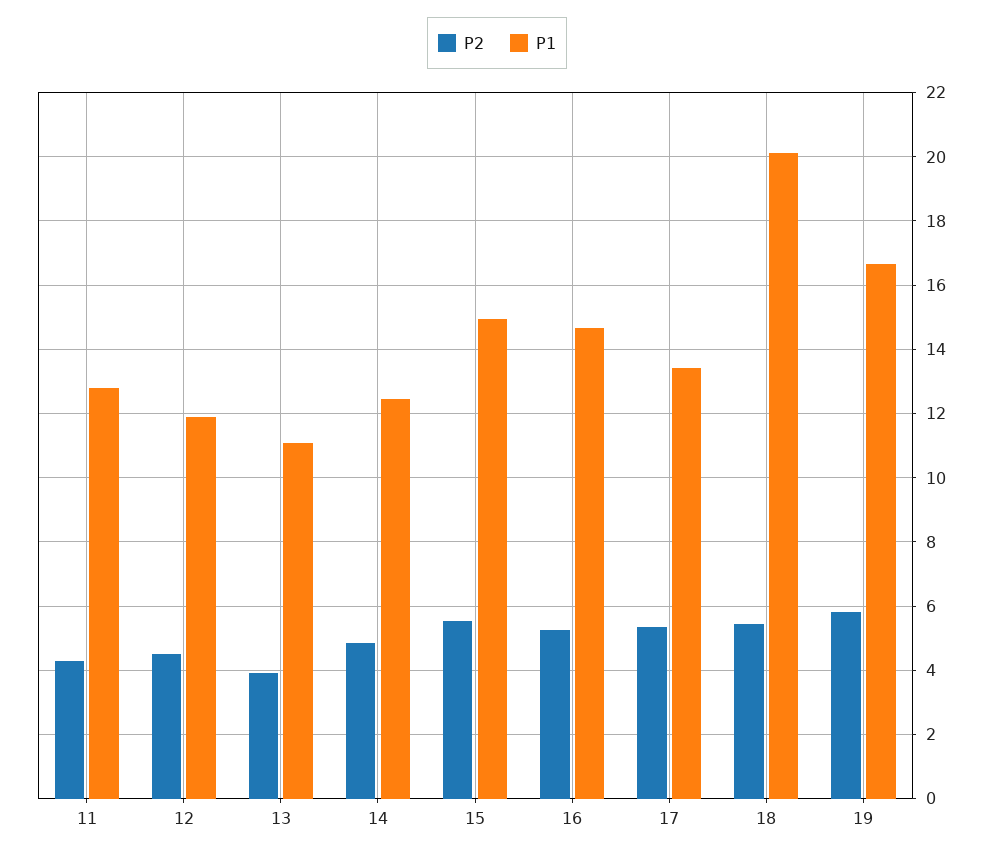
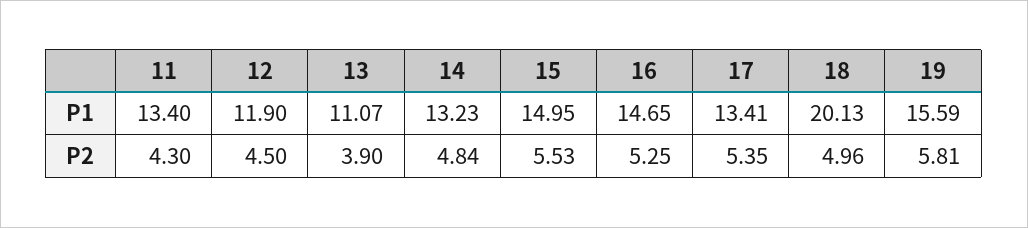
  {
    "P2": {
      "11": 4.3,
      "12": 4.5,
      "13": 3.9,
      "14": 4.84,
      "15": 5.53,
      "16": 5.25,
      "17": 5.35,
-     "18": 5.4,
+     "18": 4.96,
      "19": 5.81
    },
    "P1": {
-     "11": 12.8,
+     "11": 13.4,
      "12": 11.9,
      "13": 11.07,
-     "14": 12.4,
+     "14": 13.23,
      "15": 14.95,
      "16": 14.65,
      "17": 13.41,
      "18": 20.13,
-     "19": 16.6
+     "19": 15.59
    }
  }

